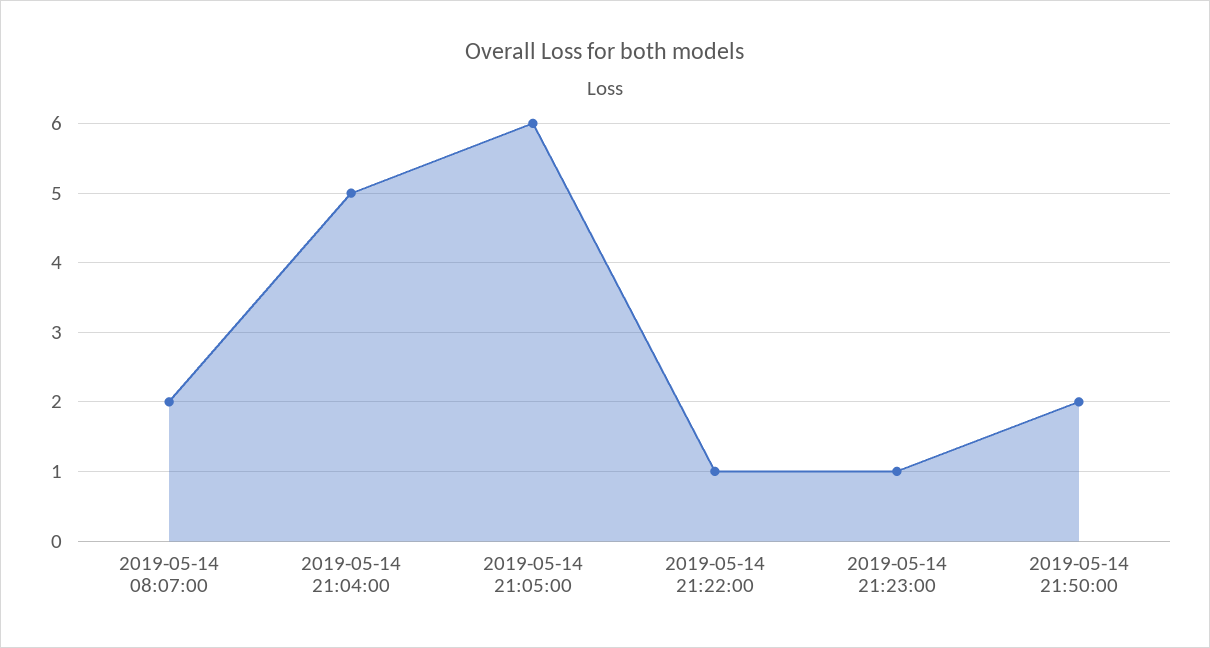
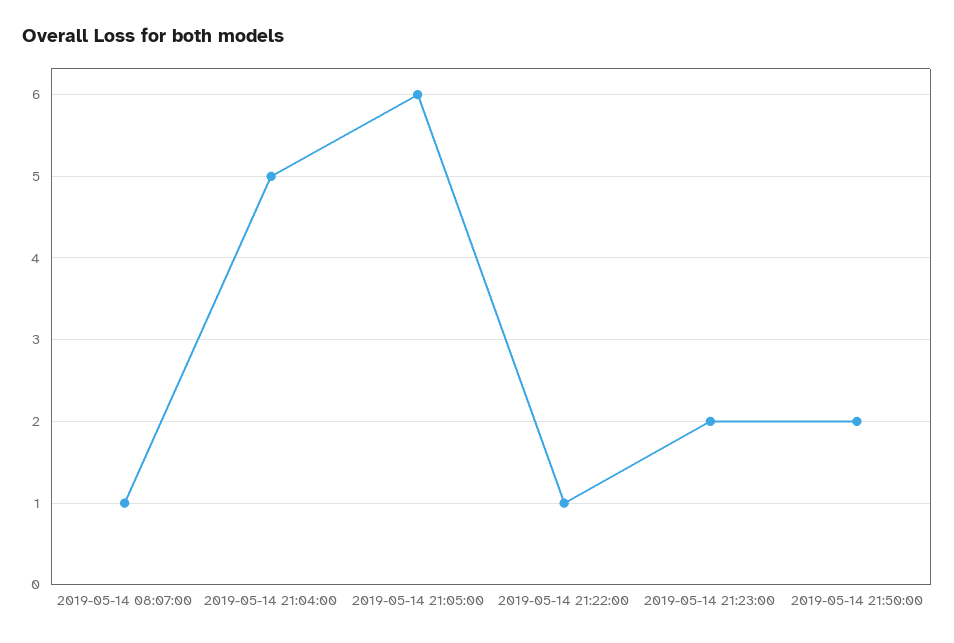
  {
-   "2019-05-14 08:07:00": 2,
+   "2019-05-14 08:07:00": 1,
    "2019-05-14 21:04:00": 5,
    "2019-05-14 21:05:00": 6,
    "2019-05-14 21:22:00": 1,
-   "2019-05-14 21:23:00": 1,
+   "2019-05-14 21:23:00": 2,
    "2019-05-14 21:50:00": 2
  }

